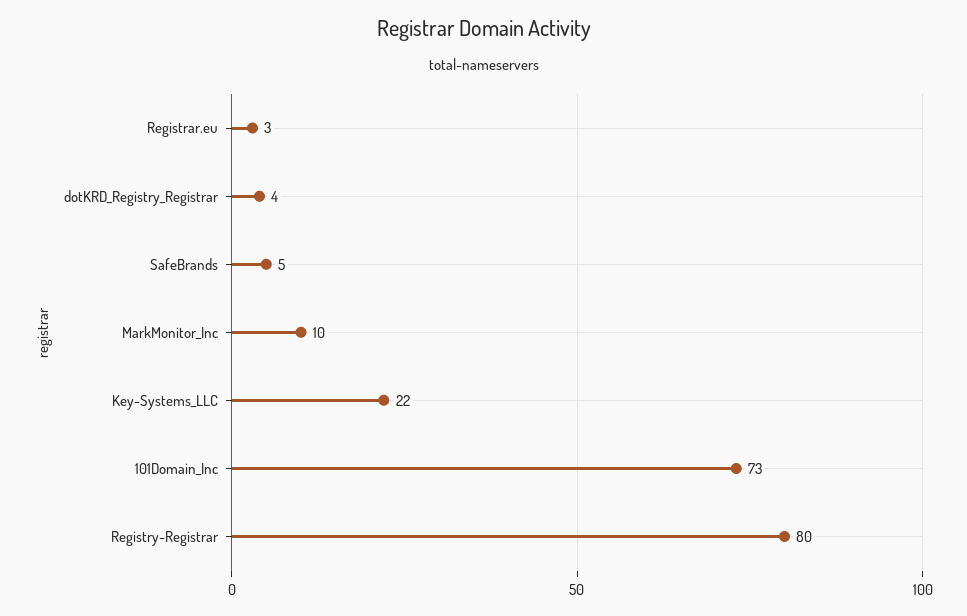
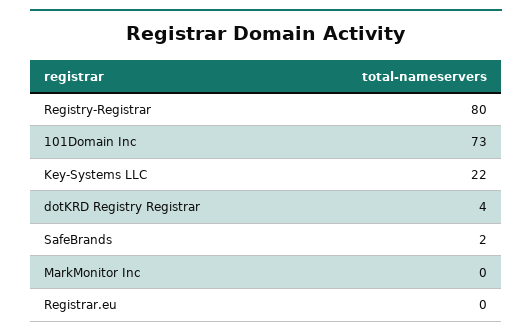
  {
-   "Registrar.eu": 3,
+   "Registrar.eu": 0,
    "dotKRD_Registry_Registrar": 4,
-   "SafeBrands": 5,
+   "SafeBrands": 2,
-   "MarkMonitor_Inc": 10,
+   "MarkMonitor_Inc": 0,
    "Key-Systems_LLC": 22,
    "101Domain_Inc": 73,
    "Registry-Registrar": 80
  }

